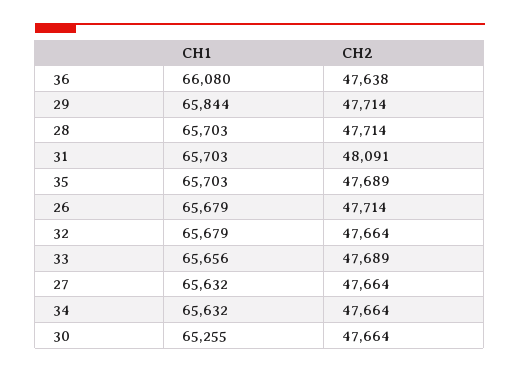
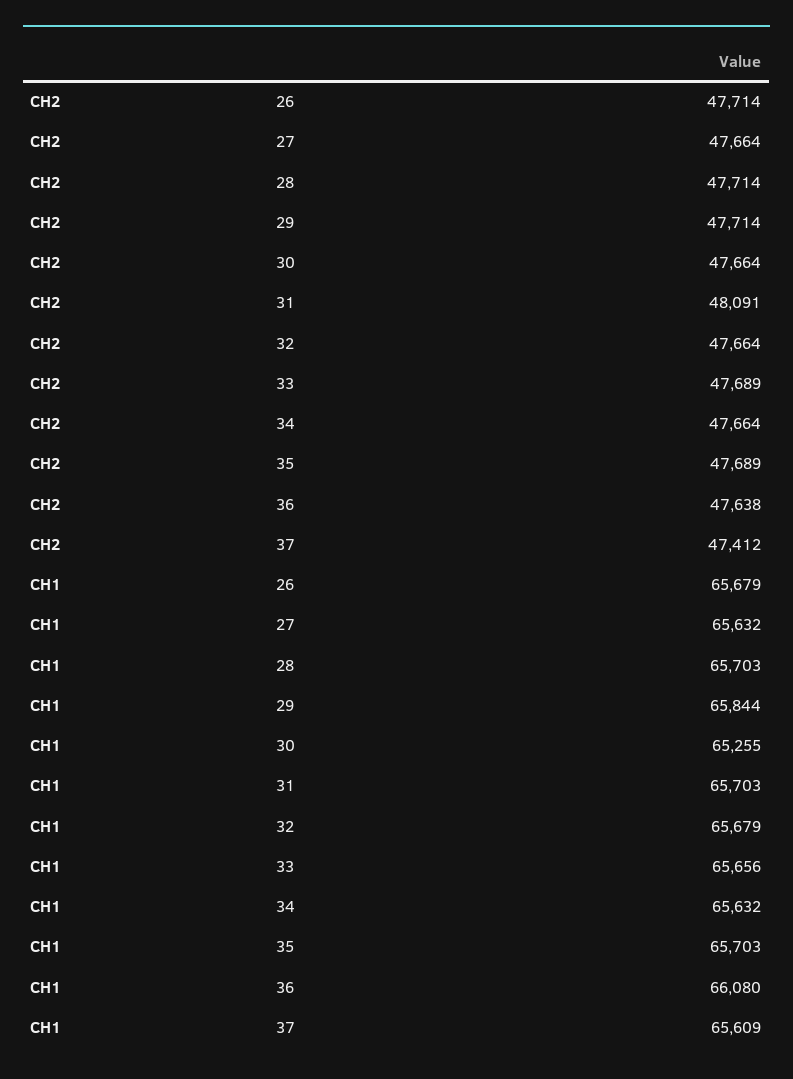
  {
    "CH1": {
      "36": 66080,
      "29": 65844,
      "28": 65703,
      "31": 65703,
      "35": 65703,
      "26": 65679,
      "32": 65679,
      "33": 65656,
      "27": 65632,
      "34": 65632,
-     "30": 65255
+     "30": 65255,
+     "37": 65609
    },
    "CH2": {
      "36": 47638,
      "29": 47714,
      "28": 47714,
      "31": 48091,
      "35": 47689,
      "26": 47714,
      "32": 47664,
      "33": 47689,
      "27": 47664,
      "34": 47664,
-     "30": 47664
+     "30": 47664,
+     "37": 47412
    }
  }

